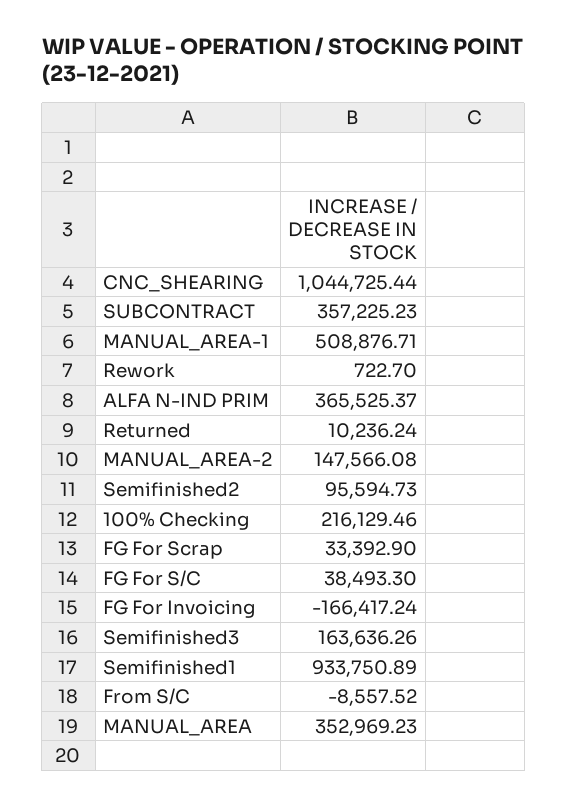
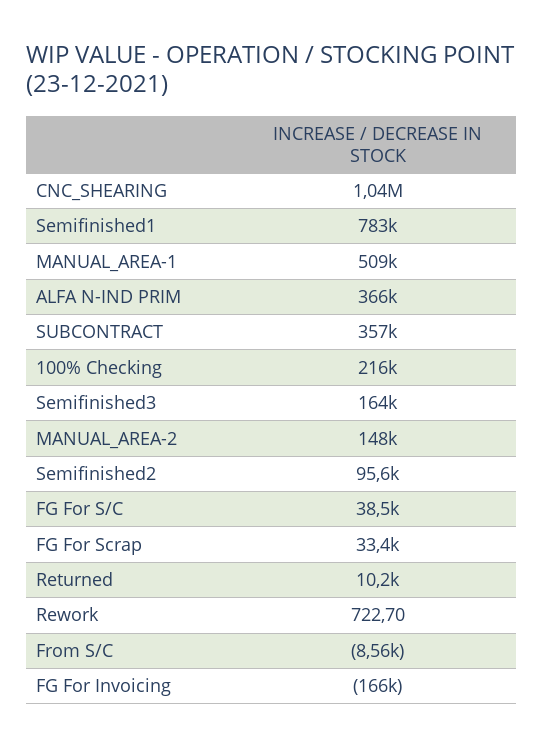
  {
    "CNC_SHEARING": 1044725.44,
    "SUBCONTRACT": 357225.23,
    "MANUAL_AREA-1": 508876.71,
    "Rework": 722.7,
    "ALFA N-IND PRIM": 365525.37,
    "Returned": 10236.24,
    "MANUAL_AREA-2": 147566.08,
    "Semifinished2": 95594.73,
    "100% Checking": 216129.46,
    "FG For Scrap": 33392.9,
    "FG For S/C": 38493.3,
    "FG For Invoicing": -166417.24,
    "Semifinished3": 163636.26,
-   "Semifinished1": 933750.89,
+   "Semifinished1": 783000,
-   "From S/C": -8557.52,
+   "From S/C": -8557.52
-   "MANUAL_AREA": 352969.23
  }

